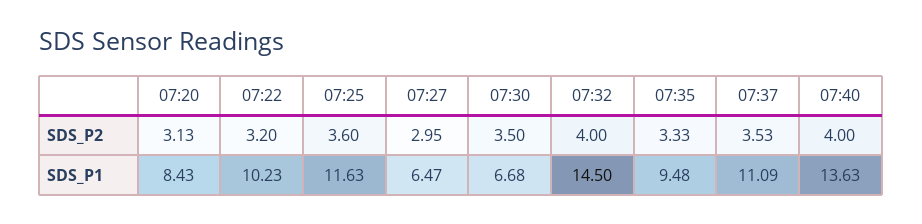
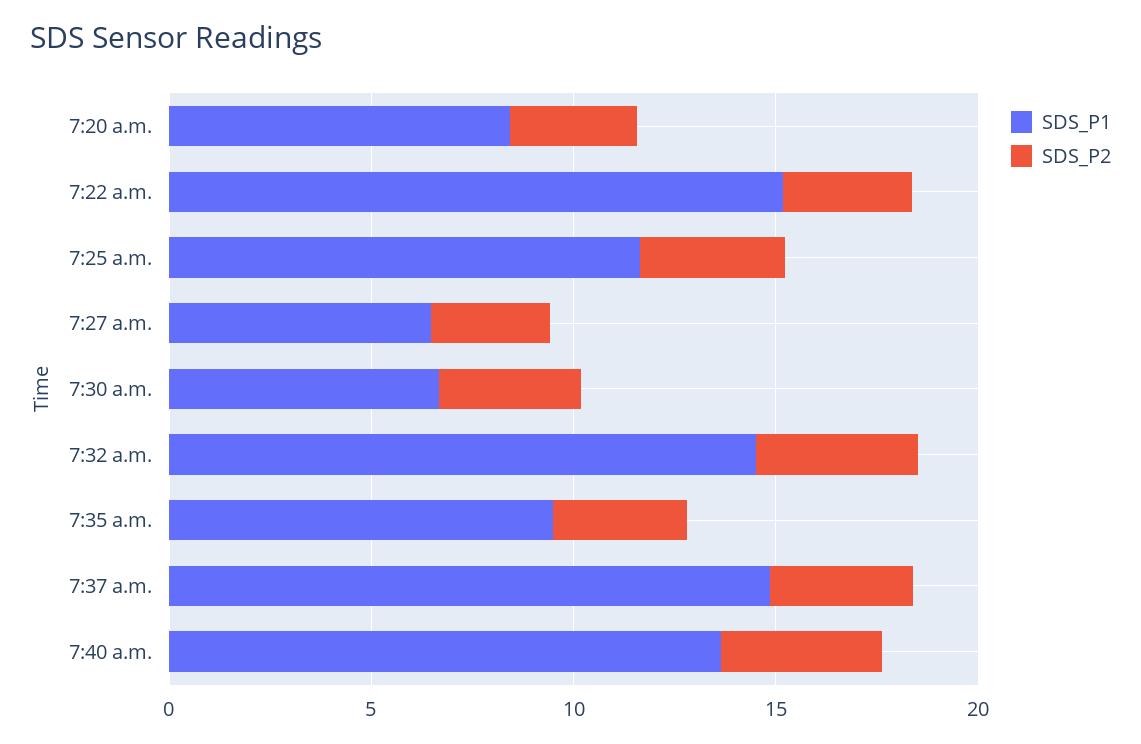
  {
    "SDS_P2": {
      "07:20": 3.13,
      "07:22": 3.2,
      "07:25": 3.6,
      "07:27": 2.95,
      "07:30": 3.5,
      "07:32": 4,
      "07:35": 3.33,
      "07:37": 3.53,
      "07:40": 4
    },
    "SDS_P1": {
      "07:20": 8.43,
-     "07:22": 10.23,
+     "07:22": 15,
      "07:25": 11.63,
      "07:27": 6.47,
      "07:30": 6.68,
      "07:32": 14.5,
      "07:35": 9.48,
-     "07:37": 11.09,
+     "07:37": 15,
      "07:40": 13.63
    }
  }

